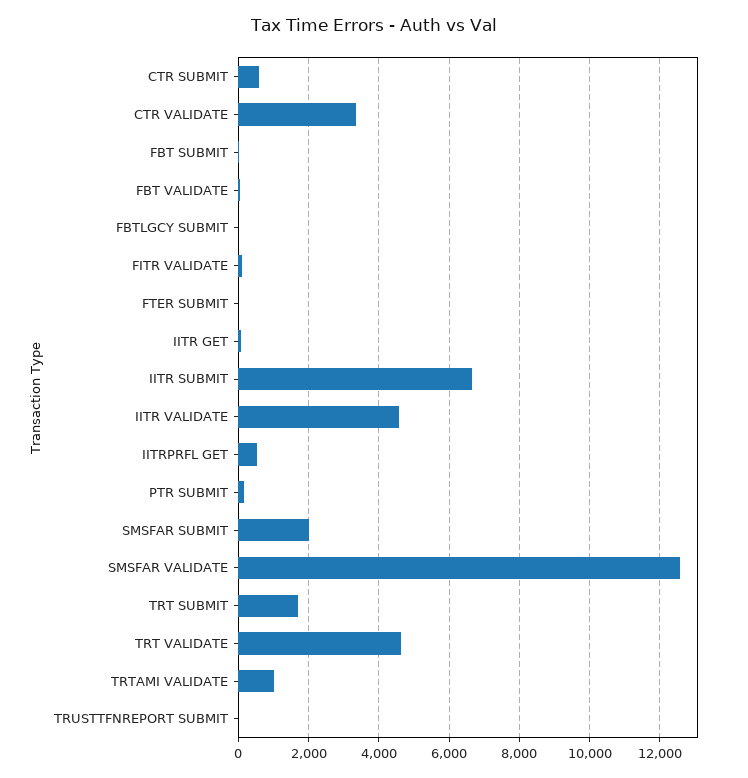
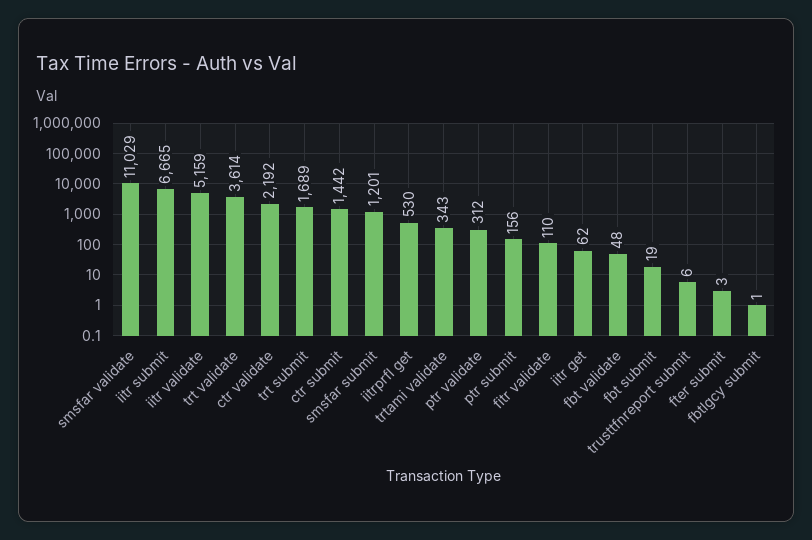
  {
-   "CTR SUBMIT": 600,
+   "CTR SUBMIT": 1442,
-   "CTR VALIDATE": 3400,
+   "CTR VALIDATE": 2192,
    "FBT SUBMIT": 19,
    "FBT VALIDATE": 48,
    "FBTLGCY SUBMIT": 1,
    "FITR VALIDATE": 110,
    "FTER SUBMIT": 3,
    "IITR GET": 62,
    "IITR SUBMIT": 6665,
-   "IITR VALIDATE": 4600,
+   "IITR VALIDATE": 5159,
    "IITRPRFL GET": 530,
    "PTR SUBMIT": 156,
-   "SMSFAR SUBMIT": 2000,
+   "SMSFAR SUBMIT": 1201,
-   "SMSFAR VALIDATE": 12600,
+   "SMSFAR VALIDATE": 11029,
    "TRT SUBMIT": 1689,
-   "TRT VALIDATE": 4600,
+   "TRT VALIDATE": 3614,
-   "TRTAMI VALIDATE": 1000,
+   "TRTAMI VALIDATE": 343,
-   "TRUSTTFNREPORT SUBMIT": 6
+   "TRUSTTFNREPORT SUBMIT": 6,
+   "ptr validate": 312
  }

